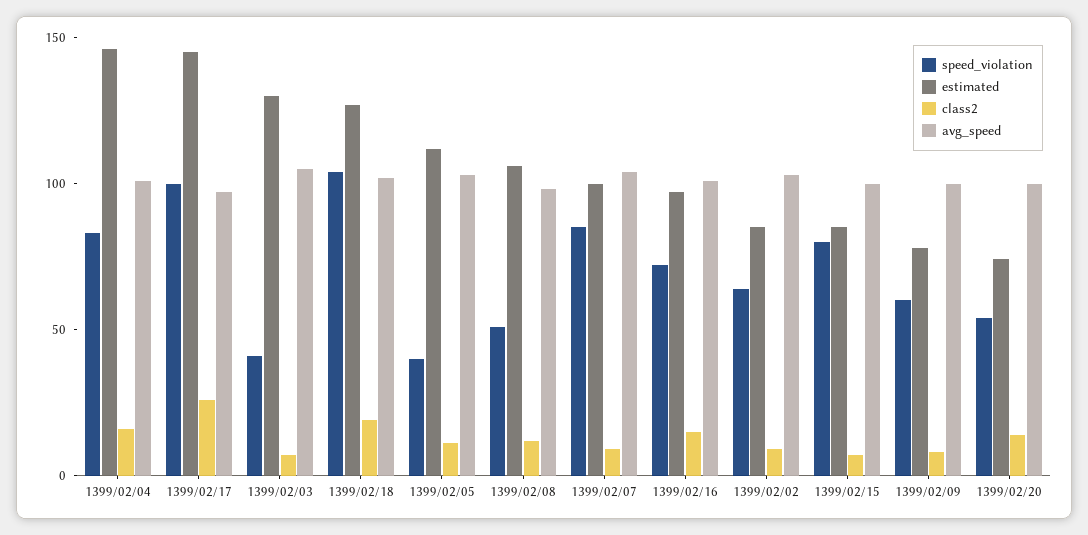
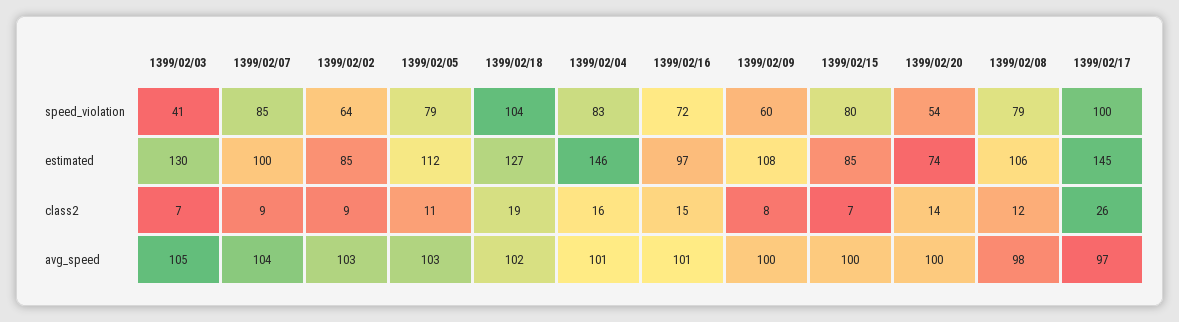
  {
    "speed_violation": {
      "1399/02/04": 83,
      "1399/02/17": 100,
      "1399/02/03": 41,
      "1399/02/18": 104,
-     "1399/02/05": 40,
+     "1399/02/05": 79,
-     "1399/02/08": 50,
+     "1399/02/08": 79,
      "1399/02/07": 85,
      "1399/02/16": 72,
      "1399/02/02": 64,
      "1399/02/15": 80,
      "1399/02/09": 60,
      "1399/02/20": 54
    },
    "estimated": {
      "1399/02/04": 146,
      "1399/02/17": 145,
      "1399/02/03": 130,
      "1399/02/18": 127,
      "1399/02/05": 112,
      "1399/02/08": 106,
      "1399/02/07": 100,
      "1399/02/16": 97,
      "1399/02/02": 85,
      "1399/02/15": 85,
-     "1399/02/09": 80,
+     "1399/02/09": 108,
      "1399/02/20": 74
    },
    "class2": {
      "1399/02/04": 16,
      "1399/02/17": 26,
      "1399/02/03": 7,
      "1399/02/18": 19,
      "1399/02/05": 11,
      "1399/02/08": 12,
      "1399/02/07": 9,
      "1399/02/16": 15,
      "1399/02/02": 9,
      "1399/02/15": 7,
      "1399/02/09": 8,
      "1399/02/20": 14
    },
    "avg_speed": {
      "1399/02/04": 101,
      "1399/02/17": 97,
      "1399/02/03": 105,
      "1399/02/18": 102,
      "1399/02/05": 103,
      "1399/02/08": 98,
      "1399/02/07": 104,
      "1399/02/16": 101,
      "1399/02/02": 103,
      "1399/02/15": 100,
      "1399/02/09": 100,
      "1399/02/20": 100
    }
  }

